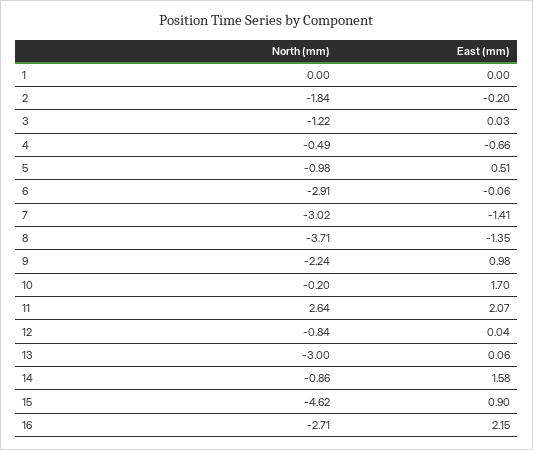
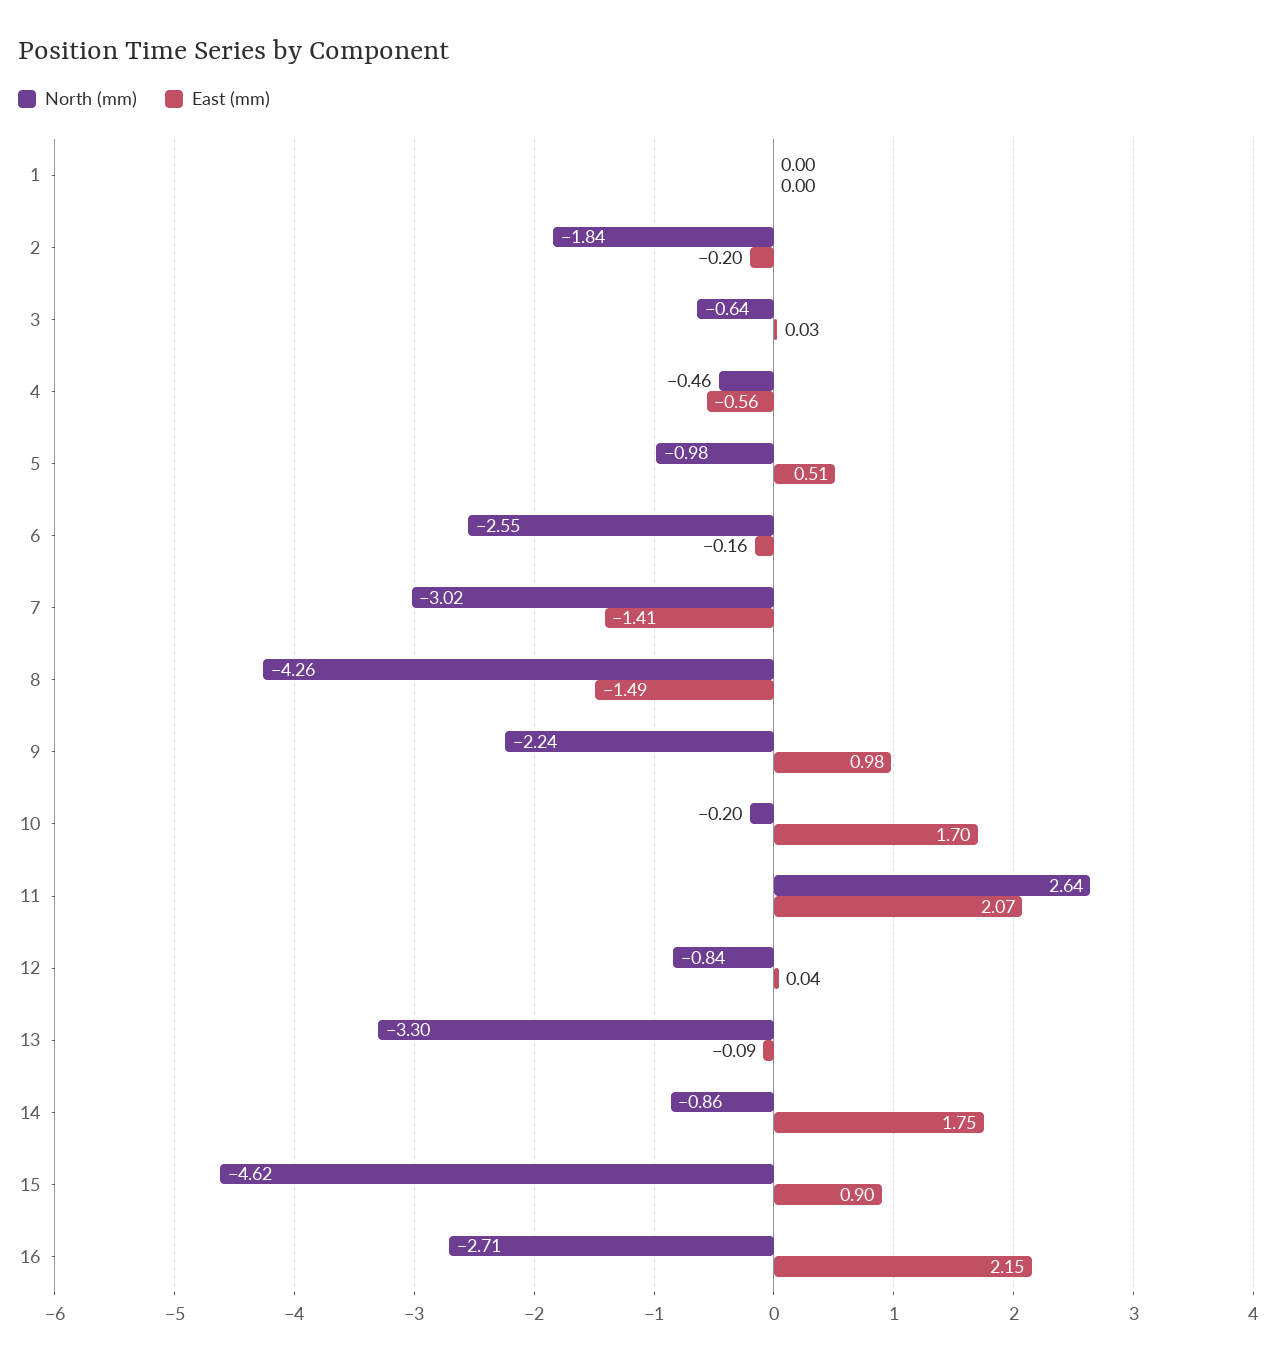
  {
    "North (mm)": {
      "1": 0,
      "2": -1.84,
-     "3": -1.22,
+     "3": -0.64,
-     "4": -0.49,
+     "4": -0.46,
      "5": -0.98,
-     "6": -2.91,
+     "6": -2.55,
      "7": -3.02,
-     "8": -3.71,
+     "8": -4.26,
      "9": -2.24,
      "10": -0.2,
      "11": 2.64,
      "12": -0.84,
-     "13": -3,
+     "13": -3.3,
      "14": -0.86,
      "15": -4.62,
      "16": -2.71
    },
    "East (mm)": {
      "1": 0,
      "2": -0.2,
      "3": 0.03,
-     "4": -0.66,
+     "4": -0.56,
      "5": 0.51,
-     "6": -0.06,
+     "6": -0.16,
      "7": -1.41,
-     "8": -1.35,
+     "8": -1.49,
      "9": 0.98,
      "10": 1.7,
      "11": 2.07,
      "12": 0.04,
-     "13": 0.06,
+     "13": -0.09,
-     "14": 1.58,
+     "14": 1.75,
      "15": 0.9,
      "16": 2.15
    }
  }

